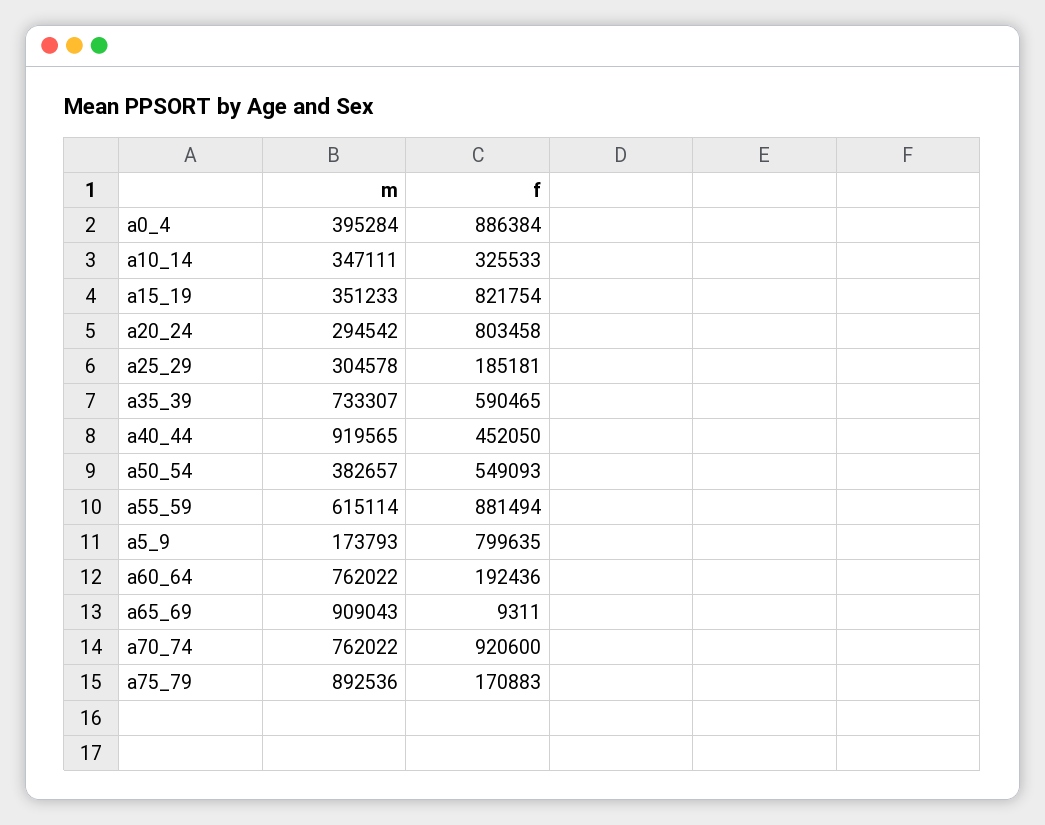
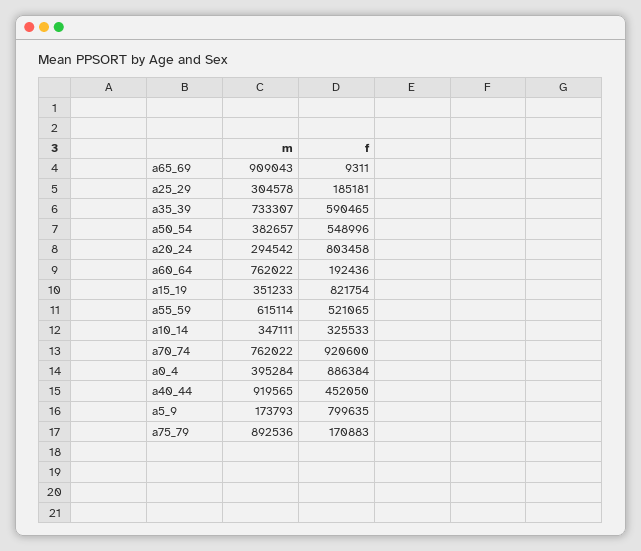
  {
    "m": {
      "a0_4": 395284,
      "a10_14": 347111,
      "a15_19": 351233,
      "a20_24": 294542,
      "a25_29": 304578,
      "a35_39": 733307,
      "a40_44": 919565,
      "a50_54": 382657,
      "a55_59": 615114,
      "a5_9": 173793,
      "a60_64": 762022,
      "a65_69": 909043,
      "a70_74": 762022,
      "a75_79": 892536
    },
    "f": {
      "a0_4": 886384,
      "a10_14": 325533,
      "a15_19": 821754,
      "a20_24": 803458,
      "a25_29": 185181,
      "a35_39": 590465,
      "a40_44": 452050,
-     "a50_54": 549093,
+     "a50_54": 548996,
-     "a55_59": 881494,
+     "a55_59": 521065,
      "a5_9": 799635,
      "a60_64": 192436,
      "a65_69": 9311,
      "a70_74": 920600,
      "a75_79": 170883
    }
  }

